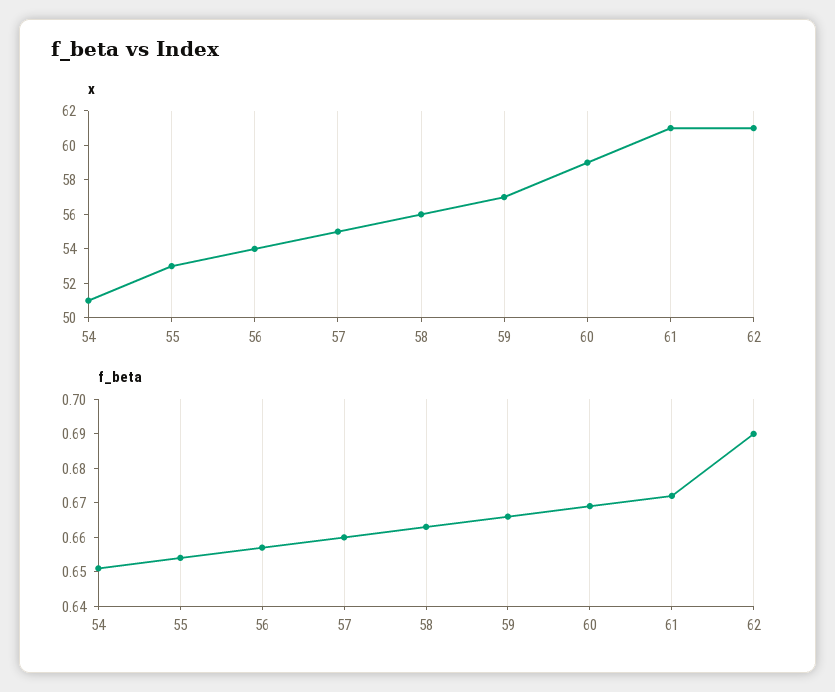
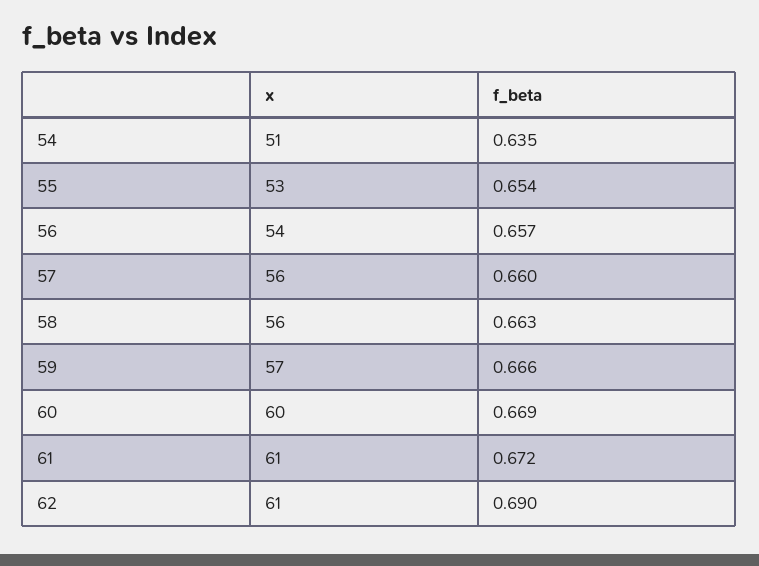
  {
    "x": {
      "54": 51,
      "55": 53,
      "56": 54,
-     "57": 55,
+     "57": 56,
      "58": 56,
      "59": 57,
-     "60": 59,
+     "60": 60,
      "61": 61,
      "62": 61
    },
    "f_beta": {
-     "54": 0.65,
+     "54": 0.635,
      "55": 0.654,
      "56": 0.657,
      "57": 0.66,
      "58": 0.663,
      "59": 0.666,
      "60": 0.669,
      "61": 0.672,
      "62": 0.69
    }
  }

